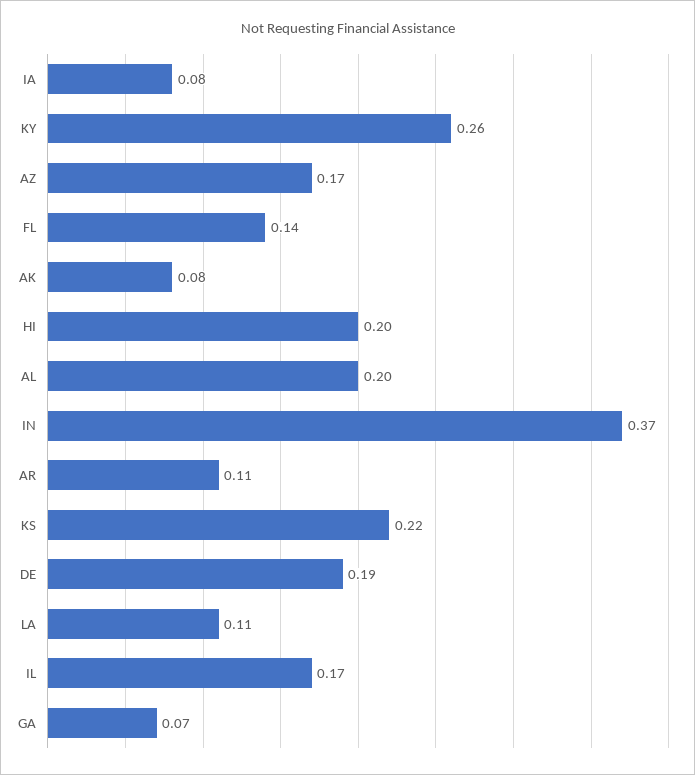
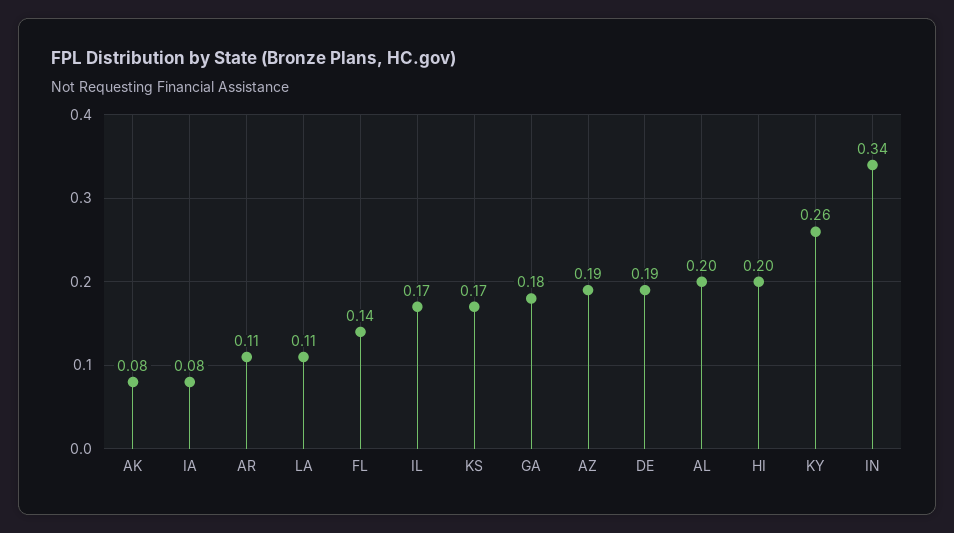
  {
    "IA": 0.08,
    "KY": 0.26,
-   "AZ": 0.17,
+   "AZ": 0.19,
    "FL": 0.14,
    "AK": 0.08,
    "HI": 0.2,
    "AL": 0.2,
-   "IN": 0.37,
+   "IN": 0.34,
    "AR": 0.11,
-   "KS": 0.22,
+   "KS": 0.17,
    "DE": 0.19,
    "LA": 0.11,
    "IL": 0.17,
-   "GA": 0.07
+   "GA": 0.18
  }

